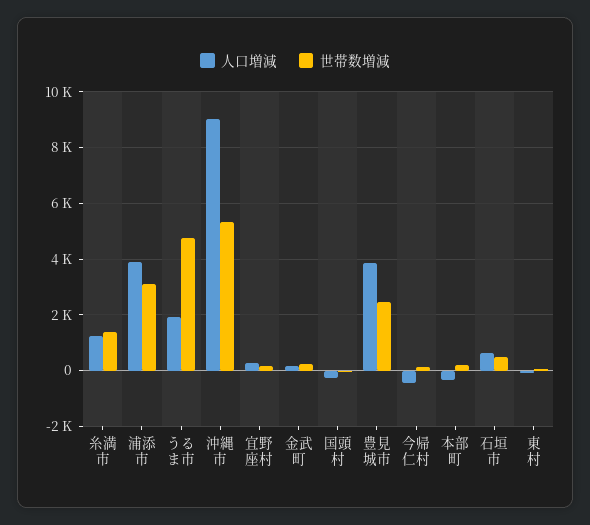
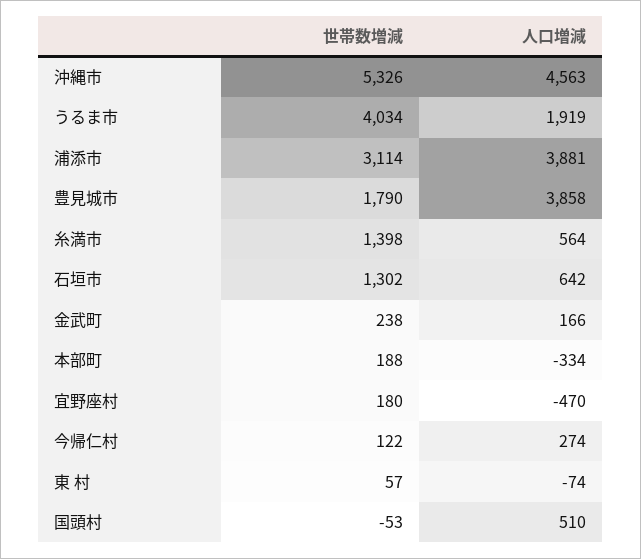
  {
    "人口増減": {
-     "糸満市": 1250,
+     "糸満市": 564,
      "浦添市": 3881,
      "うるま市": 1919,
-     "沖縄市": 9000,
+     "沖縄市": 4563,
-     "宜野座村": 250,
+     "宜野座村": -470,
      "金武町": 166,
-     "国頭村": -250,
+     "国頭村": 510,
      "豊見城市": 3858,
-     "今帰仁村": -500,
+     "今帰仁村": 274,
      "本部町": -334,
      "石垣市": 642,
      "東 村": -74
    },
    "世帯数増減": {
      "糸満市": 1398,
      "浦添市": 3114,
-     "うるま市": 4750,
+     "うるま市": 4034,
      "沖縄市": 5326,
      "宜野座村": 180,
      "金武町": 238,
      "国頭村": -53,
-     "豊見城市": 2500,
+     "豊見城市": 1790,
      "今帰仁村": 122,
      "本部町": 188,
-     "石垣市": 500,
+     "石垣市": 1302,
      "東 村": 57
    }
  }

